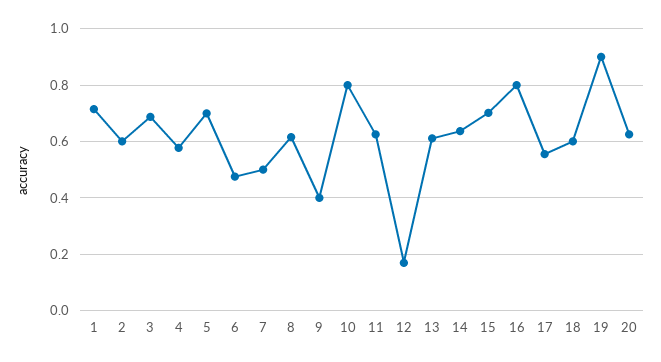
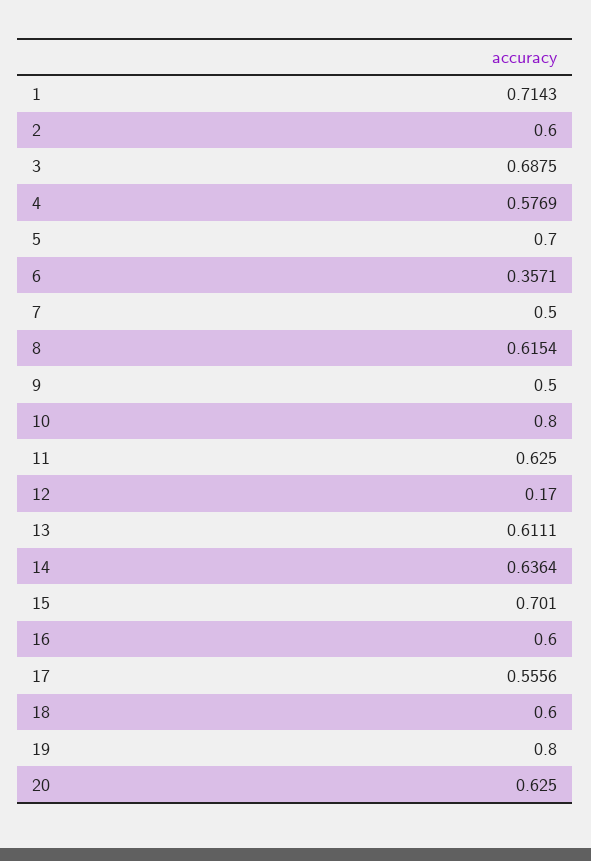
  {
    "1": 0.7143,
    "2": 0.6,
    "3": 0.6875,
    "4": 0.5769,
    "5": 0.7,
-   "6": 0.475,
+   "6": 0.3571,
    "7": 0.5,
    "8": 0.6154,
-   "9": 0.4,
+   "9": 0.5,
    "10": 0.8,
    "11": 0.625,
    "12": 0.17,
    "13": 0.6111,
    "14": 0.6364,
    "15": 0.701,
-   "16": 0.8,
+   "16": 0.6,
    "17": 0.5556,
    "18": 0.6,
-   "19": 0.9,
+   "19": 0.8,
    "20": 0.625
  }

